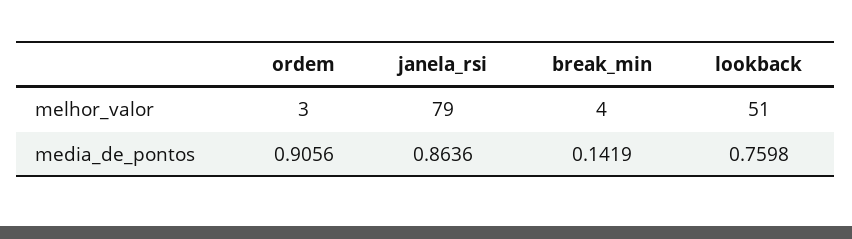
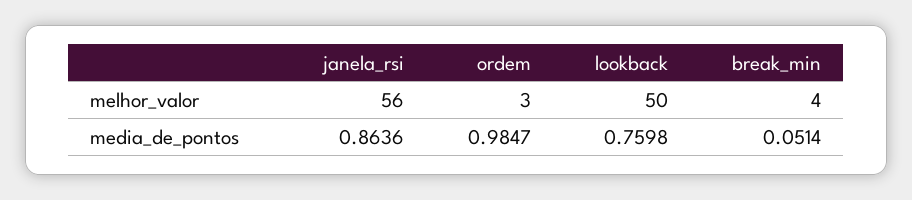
  {
    "ordem": {
      "melhor_valor": 3,
-     "media_de_pontos": 0.9056
+     "media_de_pontos": 0.9847
    },
    "janela_rsi": {
-     "melhor_valor": 79,
+     "melhor_valor": 56,
      "media_de_pontos": 0.8636
    },
    "break_min": {
      "melhor_valor": 4,
-     "media_de_pontos": 0.1419
+     "media_de_pontos": 0.0514
    },
    "lookback": {
-     "melhor_valor": 51,
+     "melhor_valor": 50,
      "media_de_pontos": 0.7598
    }
  }

